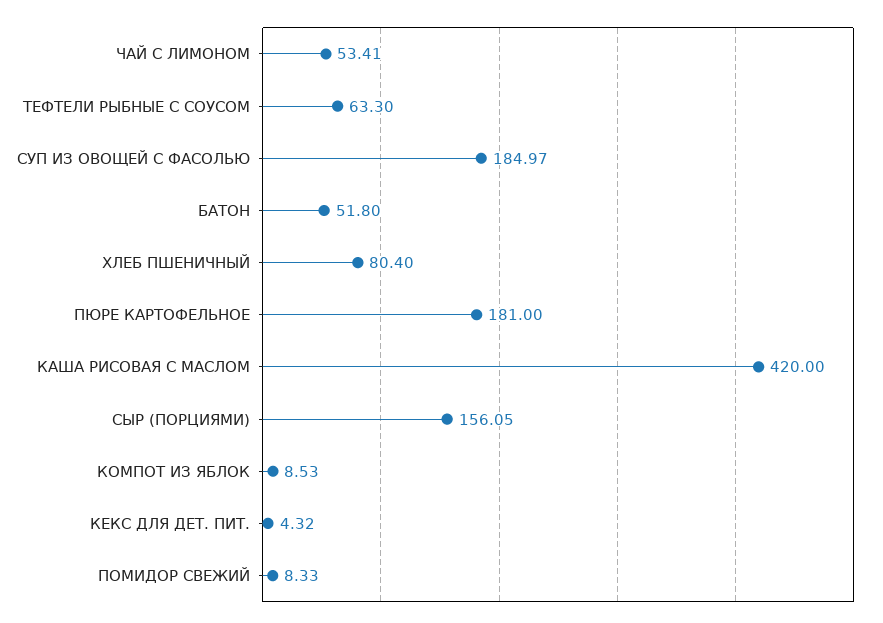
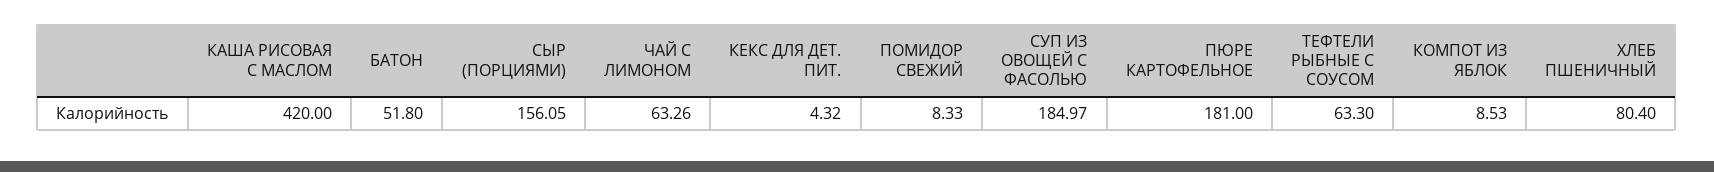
  {
-   "ЧАЙ С ЛИМОНОМ": 53.41,
+   "ЧАЙ С ЛИМОНОМ": 63.26,
    "ТЕФТЕЛИ РЫБНЫЕ С СОУСОМ": 63.3,
    "СУП ИЗ ОВОЩЕЙ С ФАСОЛЬЮ": 184.97,
    "БАТОН": 51.8,
    "ХЛЕБ ПШЕНИЧНЫЙ": 80.4,
    "ПЮРЕ КАРТОФЕЛЬНОЕ": 181,
    "КАША РИСОВАЯ С МАСЛОМ": 420,
    "СЫР (ПОРЦИЯМИ)": 156.05,
    "КОМПОТ ИЗ ЯБЛОК": 8.53,
    "КЕКС ДЛЯ ДЕТ. ПИТ.": 4.32,
    "ПОМИДОР СВЕЖИЙ": 8.33
  }

